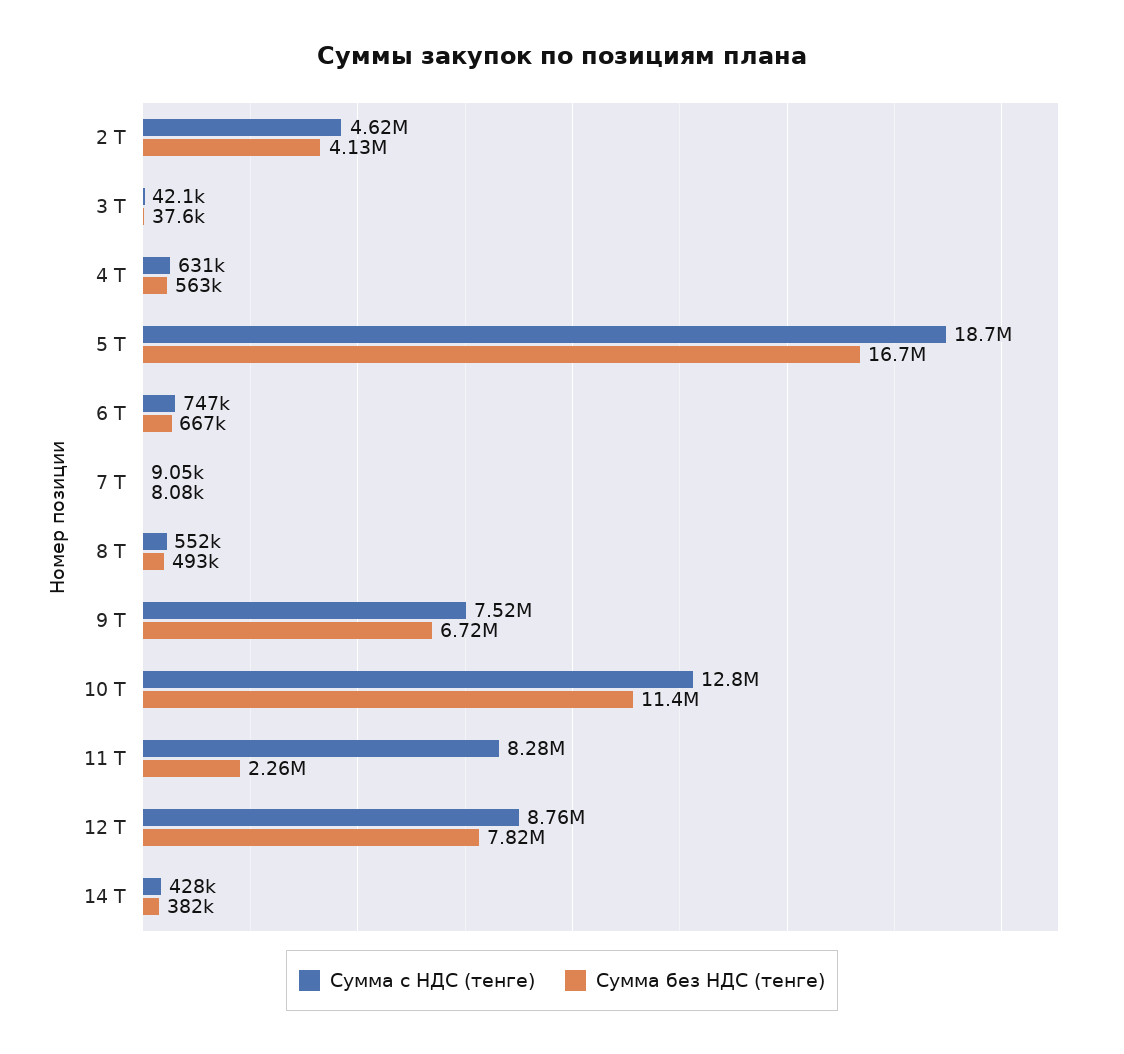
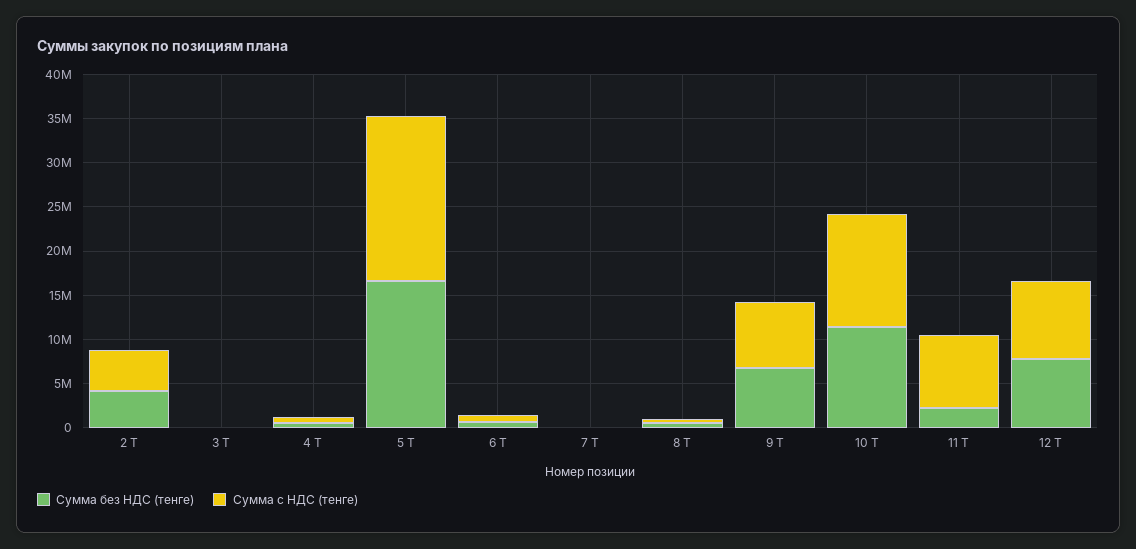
  {
    "Сумма с НДС (тенге)": {
      "2 Т": 4620000,
      "3 Т": 42100,
      "4 Т": 631000,
      "5 Т": 18700000,
      "6 Т": 747000,
      "7 Т": 9050,
      "8 Т": 552000,
      "9 Т": 7520000,
      "10 Т": 12800000,
      "11 Т": 8280000,
-     "12 Т": 8760000,
+     "12 Т": 8760000
-     "14 Т": 428000
    },
    "Сумма без НДС (тенге)": {
      "2 Т": 4130000,
      "3 Т": 37600,
      "4 Т": 563000,
      "5 Т": 16700000,
      "6 Т": 667000,
      "7 Т": 8080,
      "8 Т": 493000,
      "9 Т": 6720000,
      "10 Т": 11400000,
      "11 Т": 2260000,
-     "12 Т": 7820000,
+     "12 Т": 7820000
-     "14 Т": 382000
    }
  }

